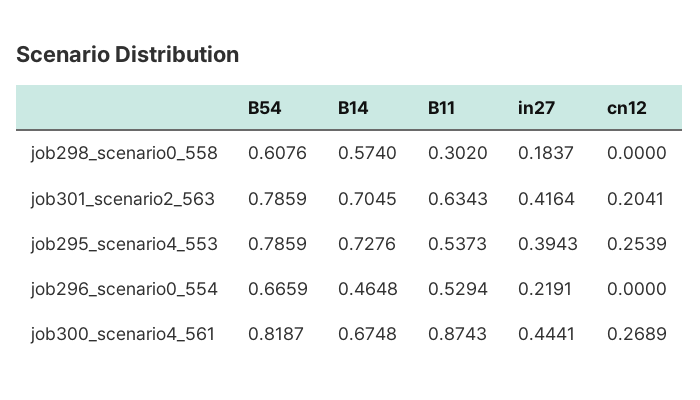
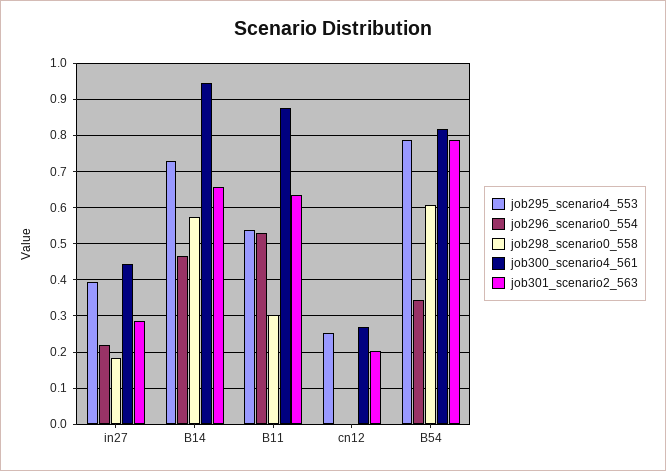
  {
    "job298_scenario0_558": {
      "B54": 0.6076,
      "B14": 0.574,
      "B11": 0.302,
      "in27": 0.1837,
      "cn12": 0
    },
    "job301_scenario2_563": {
      "B54": 0.7859,
-     "B14": 0.7045,
+     "B14": 0.66,
      "B11": 0.6343,
-     "in27": 0.4164,
+     "in27": 0.28,
      "cn12": 0.2041
    },
    "job295_scenario4_553": {
      "B54": 0.7859,
      "B14": 0.7276,
      "B11": 0.5373,
      "in27": 0.3943,
      "cn12": 0.2539
    },
    "job296_scenario0_554": {
-     "B54": 0.6659,
+     "B54": 0.34,
      "B14": 0.4648,
      "B11": 0.5294,
      "in27": 0.2191,
      "cn12": 0
    },
    "job300_scenario4_561": {
      "B54": 0.8187,
-     "B14": 0.6748,
+     "B14": 0.94,
      "B11": 0.8743,
      "in27": 0.4441,
      "cn12": 0.2689
    }
  }

